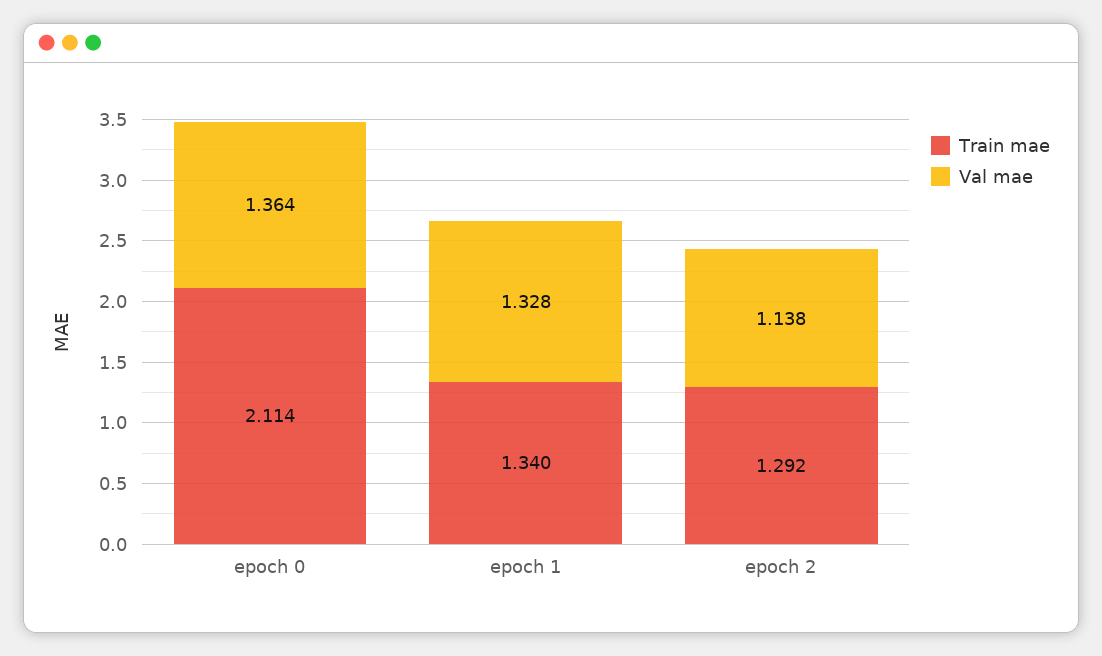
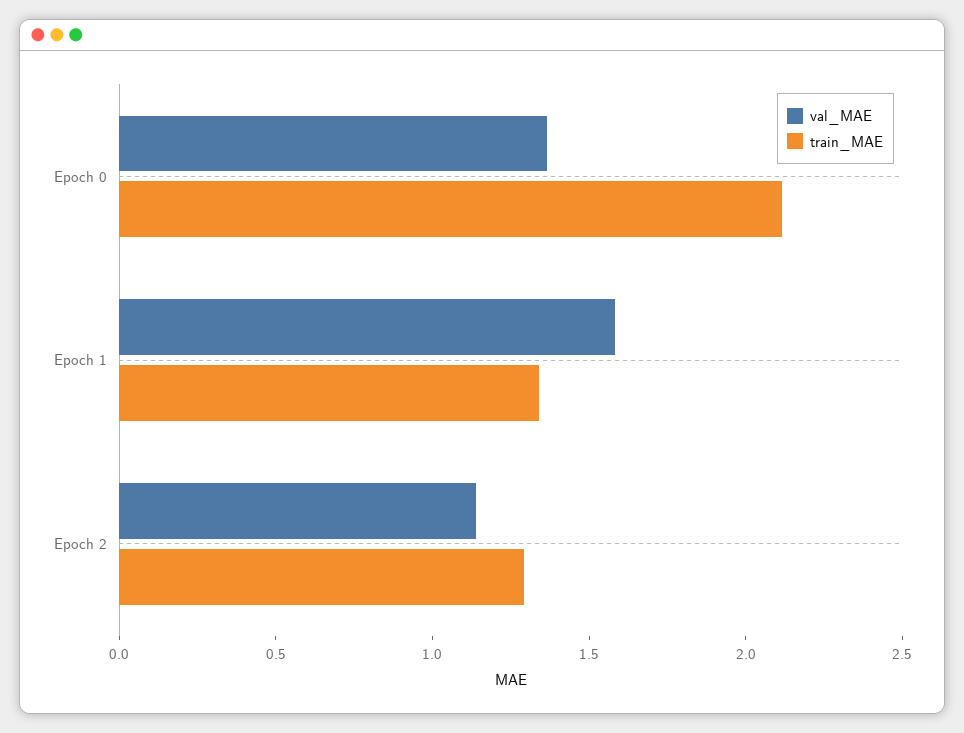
  {
    "Train mae": {
      "epoch 0": 2.114,
      "epoch 1": 1.34,
      "epoch 2": 1.292
    },
    "Val mae": {
      "epoch 0": 1.364,
-     "epoch 1": 1.328,
+     "epoch 1": 1.6,
      "epoch 2": 1.138
    }
  }

